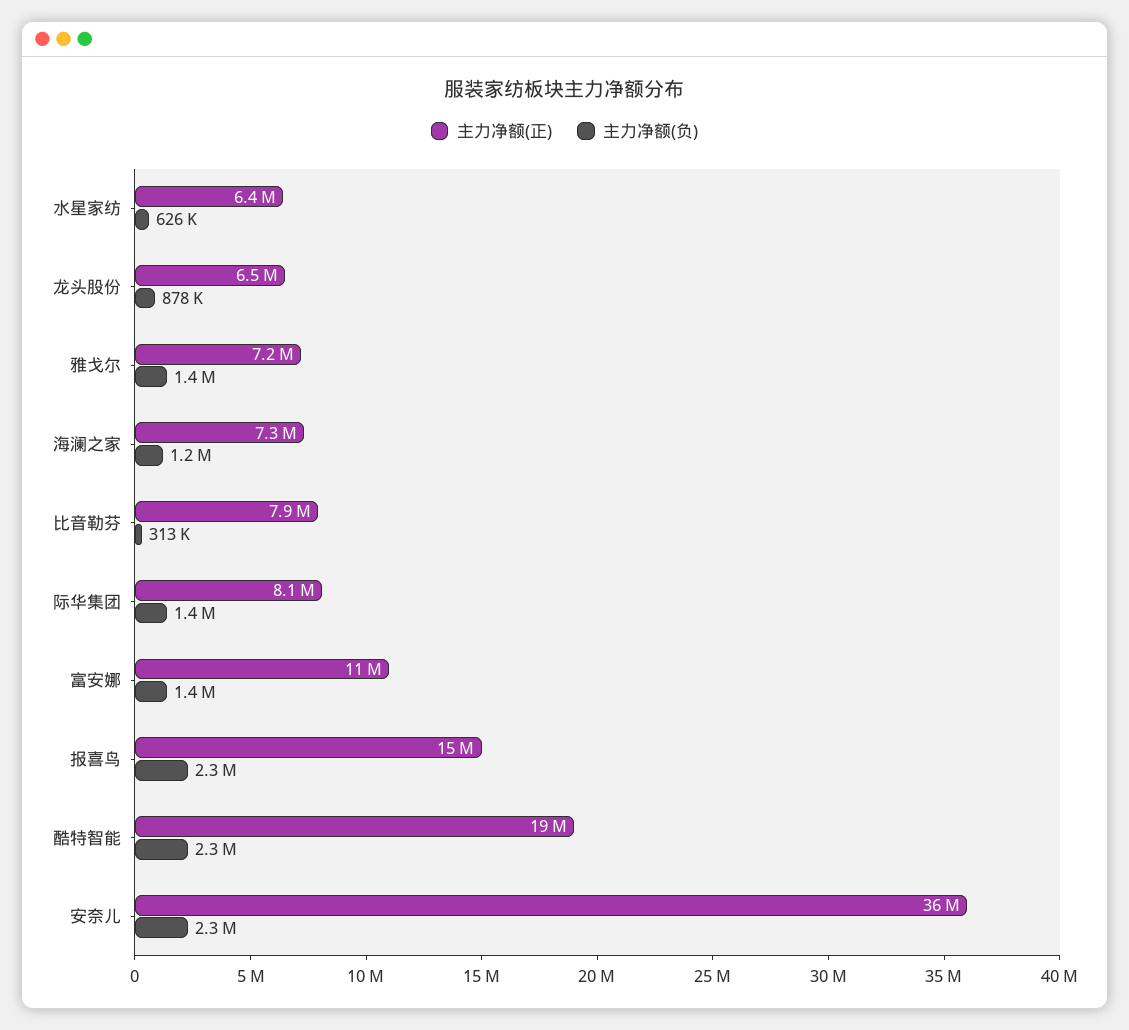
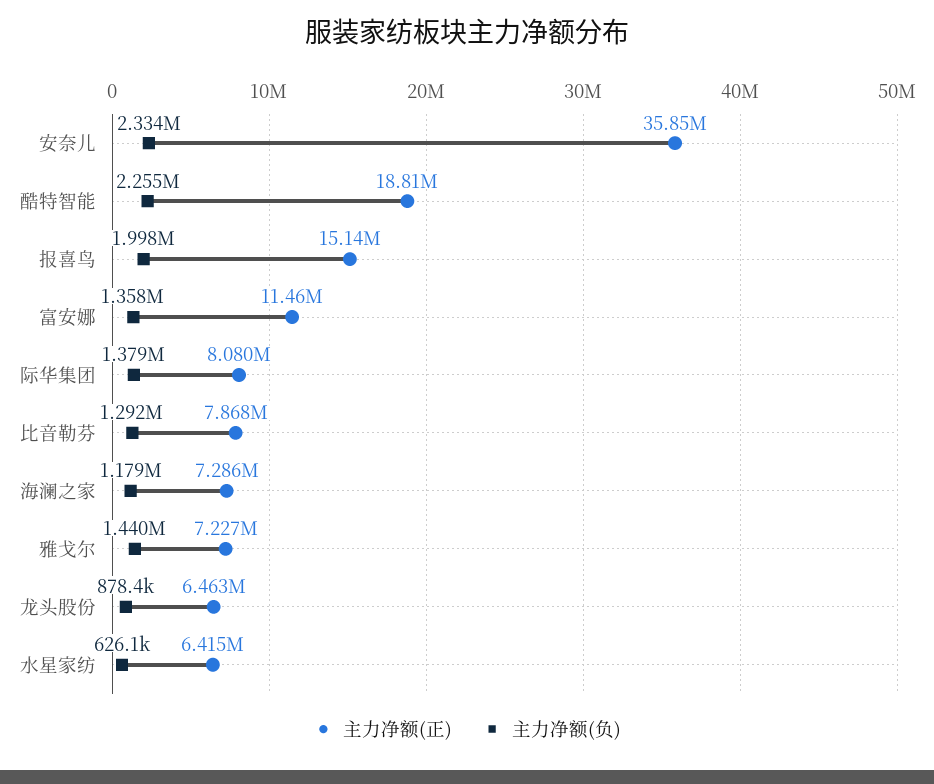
  {
    "主力净额(正)": {
      "水星家纺": 6415000,
      "龙头股份": 6463000,
      "雅戈尔": 7227000,
      "海澜之家": 7286000,
      "比音勒芬": 7868000,
      "际华集团": 8080000,
      "富安娜": 11460000,
      "报喜鸟": 15140000,
      "酷特智能": 18810000,
      "安奈儿": 35850000
    },
    "主力净额(负)": {
      "水星家纺": 626100,
      "龙头股份": 878400,
      "雅戈尔": 1440000,
      "海澜之家": 1179000,
-     "比音勒芬": 313000,
+     "比音勒芬": 1292000,
      "际华集团": 1379000,
      "富安娜": 1358000,
-     "报喜鸟": 2300000,
+     "报喜鸟": 1998000,
      "酷特智能": 2255000,
      "安奈儿": 2334000
    }
  }

